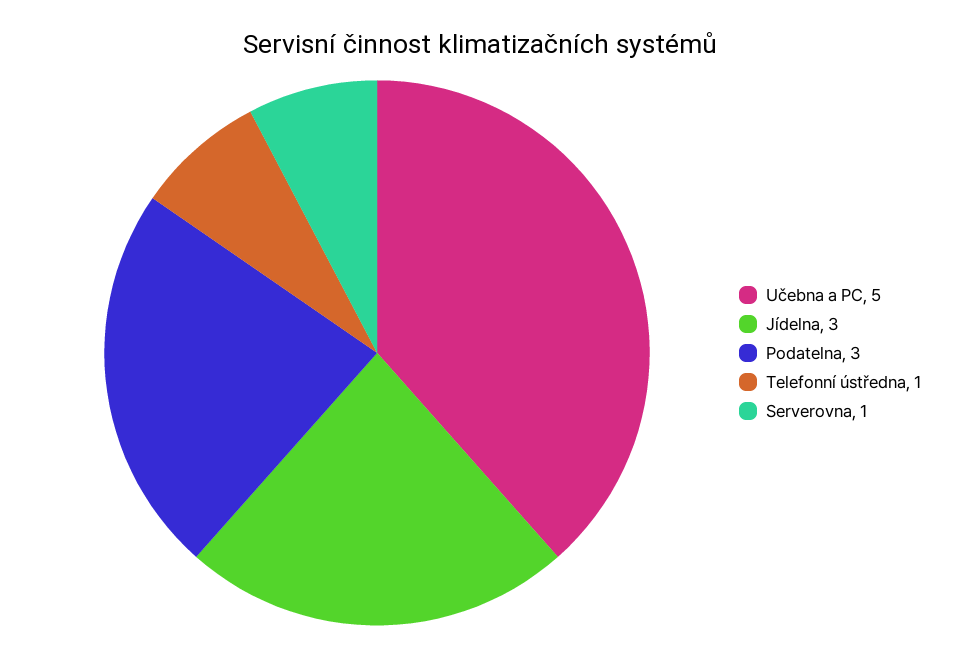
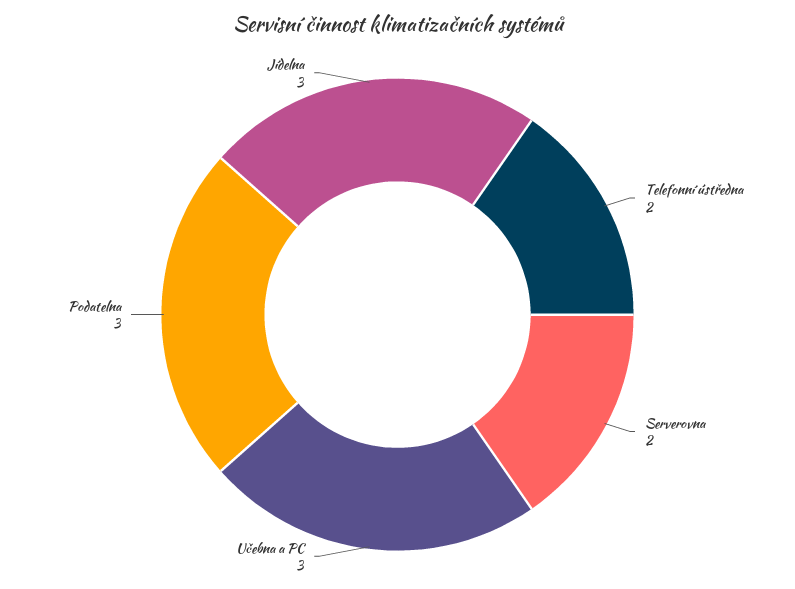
  {
-   "Učebna a PC": 5,
+   "Učebna a PC": 3,
    "Jídelna": 3,
    "Podatelna": 3,
-   "Telefonní ústředna": 1,
+   "Telefonní ústředna": 2,
-   "Serverovna": 1
+   "Serverovna": 2
  }

